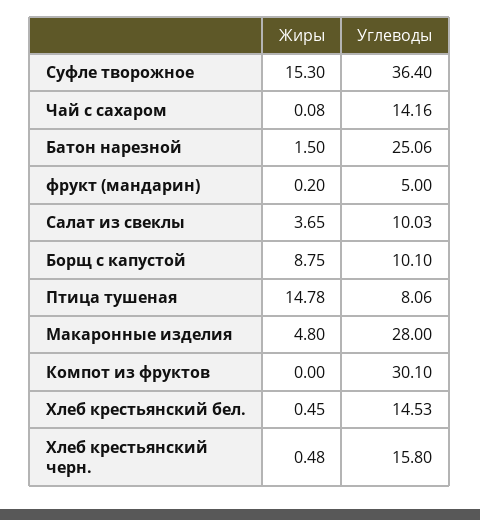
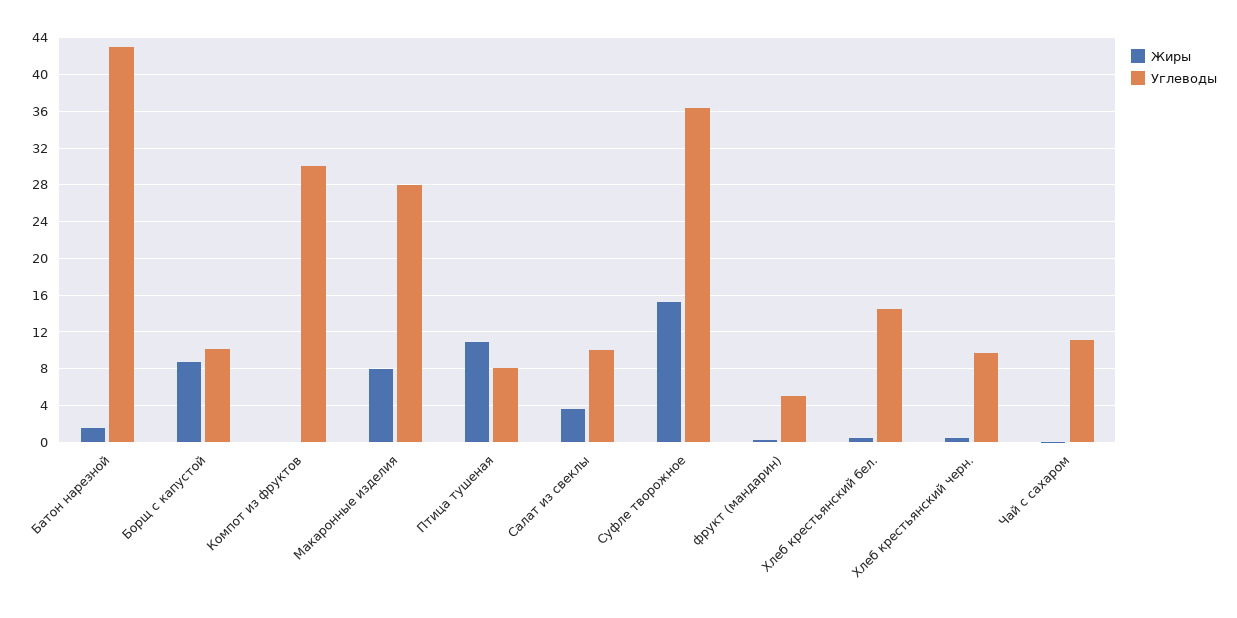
  {
    "Жиры": {
      "Суфле творожное": 15.3,
      "Чай с сахаром": 0.08,
      "Батон нарезной": 1.5,
      "фрукт (мандарин)": 0.2,
      "Салат из свеклы": 3.65,
      "Борщ с капустой": 8.75,
-     "Птица тушеная": 14.78,
+     "Птица тушеная": 11,
-     "Макаронные изделия": 4.8,
+     "Макаронные изделия": 8,
      "Компот из фруктов": 0,
      "Хлеб крестьянский бел.": 0.45,
      "Хлеб крестьянский черн.": 0.48
    },
    "Углеводы": {
      "Суфле творожное": 36.4,
-     "Чай с сахаром": 14.16,
+     "Чай с сахаром": 11,
-     "Батон нарезной": 25.06,
+     "Батон нарезной": 43,
      "фрукт (мандарин)": 5,
      "Салат из свеклы": 10.03,
      "Борщ с капустой": 10.1,
      "Птица тушеная": 8.06,
      "Макаронные изделия": 28,
      "Компот из фруктов": 30.1,
      "Хлеб крестьянский бел.": 14.53,
-     "Хлеб крестьянский черн.": 15.8
+     "Хлеб крестьянский черн.": 10
    }
  }

